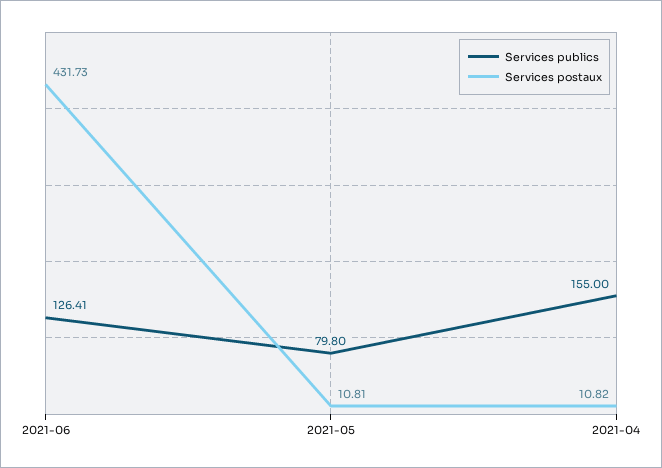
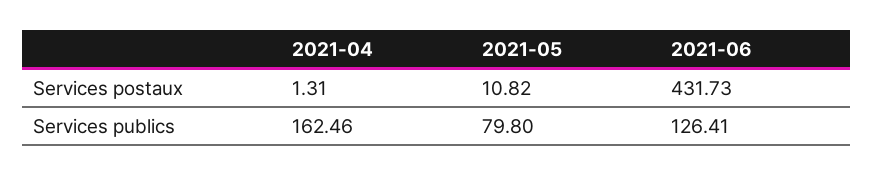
  {
    "Services publics": {
      "2021-06": 126.41,
      "2021-05": 79.8,
-     "2021-04": 155
+     "2021-04": 162.46
    },
    "Services postaux": {
      "2021-06": 431.73,
-     "2021-05": 10.81,
+     "2021-05": 10.82,
-     "2021-04": 10.82
+     "2021-04": 1.31
    }
  }

